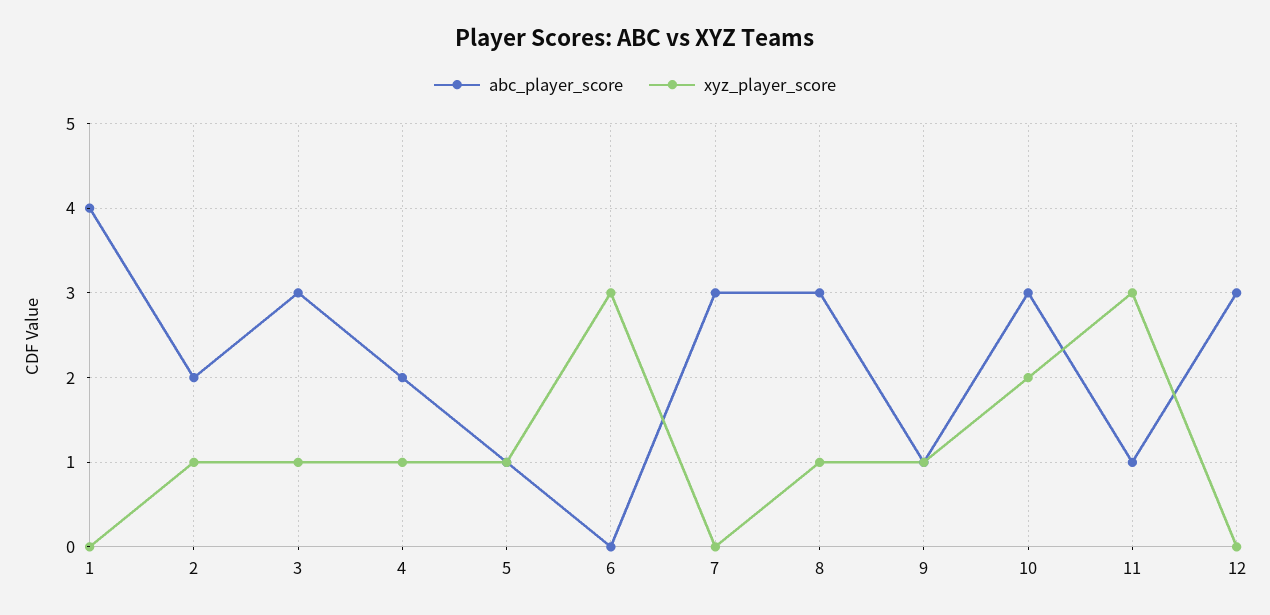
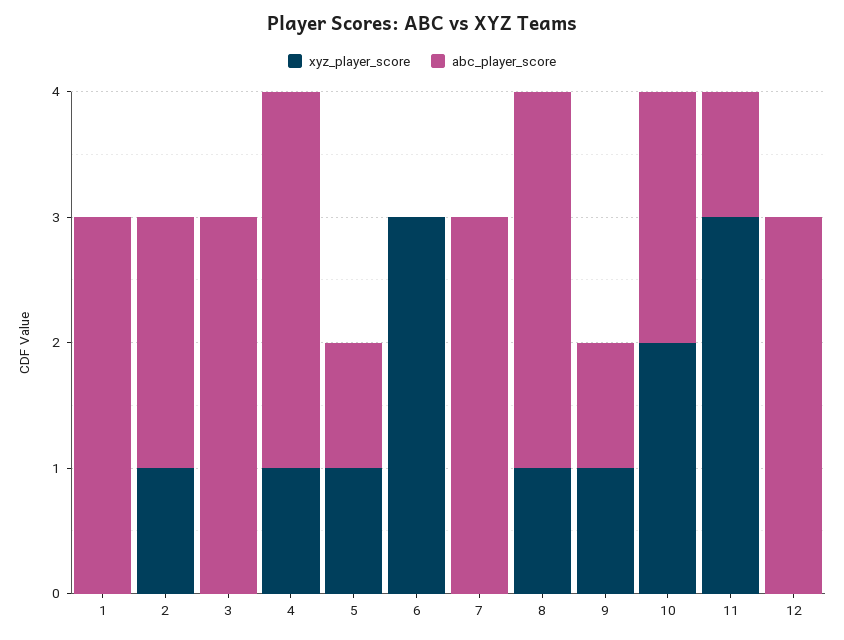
  {
    "abc_player_score": {
-     "1": 4,
+     "1": 3,
      "2": 2,
      "3": 3,
-     "4": 2,
+     "4": 3,
      "5": 1,
      "6": 0,
      "7": 3,
      "8": 3,
      "9": 1,
-     "10": 3,
+     "10": 2,
      "11": 1,
      "12": 3
    },
    "xyz_player_score": {
      "1": 0,
      "2": 1,
-     "3": 1,
+     "3": 0,
      "4": 1,
      "5": 1,
      "6": 3,
      "7": 0,
      "8": 1,
      "9": 1,
      "10": 2,
      "11": 3,
      "12": 0
    }
  }

